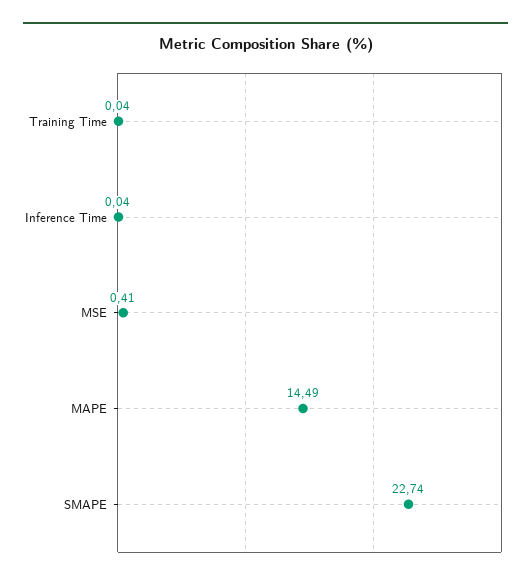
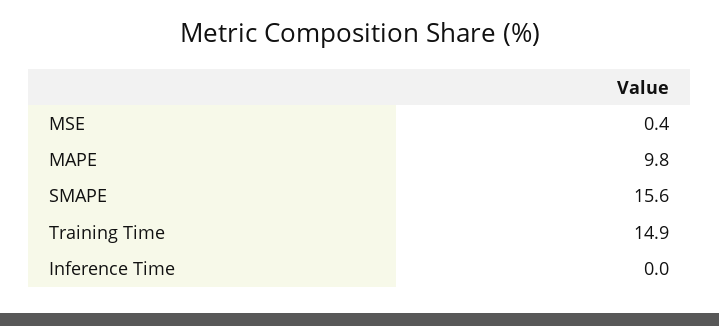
  {
-   "Training Time": 0.04,
+   "Training Time": 14.9,
    "Inference Time": 0.04,
    "MSE": 0.41,
-   "MAPE": 14.49,
+   "MAPE": 9.8,
-   "SMAPE": 22.74
+   "SMAPE": 15.6
  }

